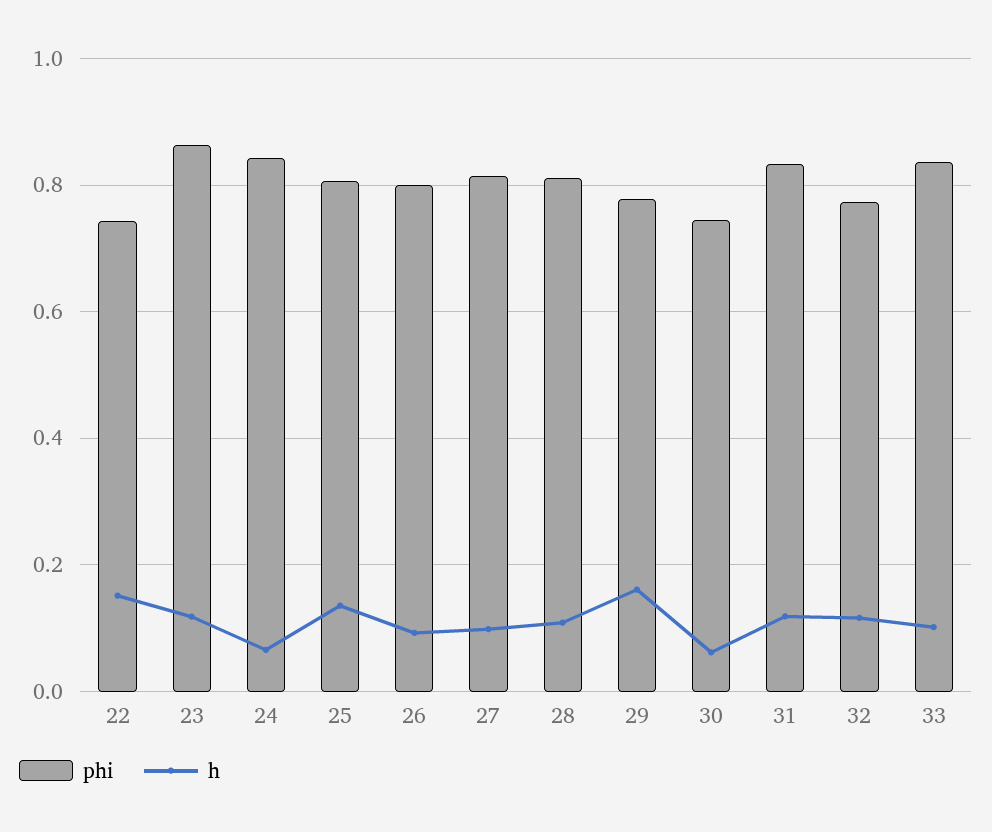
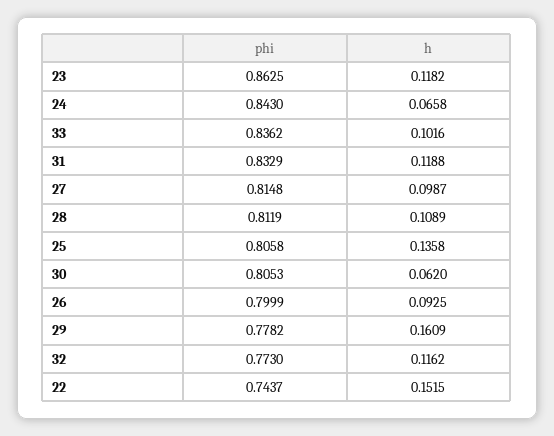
  {
    "phi": {
      "22": 0.7437,
      "23": 0.8625,
      "24": 0.843,
      "25": 0.8058,
      "26": 0.7999,
      "27": 0.8148,
      "28": 0.8119,
      "29": 0.7782,
-     "30": 0.74,
+     "30": 0.8053,
      "31": 0.8329,
      "32": 0.773,
      "33": 0.8362
    },
    "h": {
      "22": 0.1515,
      "23": 0.1182,
      "24": 0.0658,
      "25": 0.1358,
      "26": 0.0925,
      "27": 0.0987,
      "28": 0.1089,
      "29": 0.1609,
      "30": 0.062,
      "31": 0.1188,
      "32": 0.1162,
      "33": 0.1016
    }
  }

